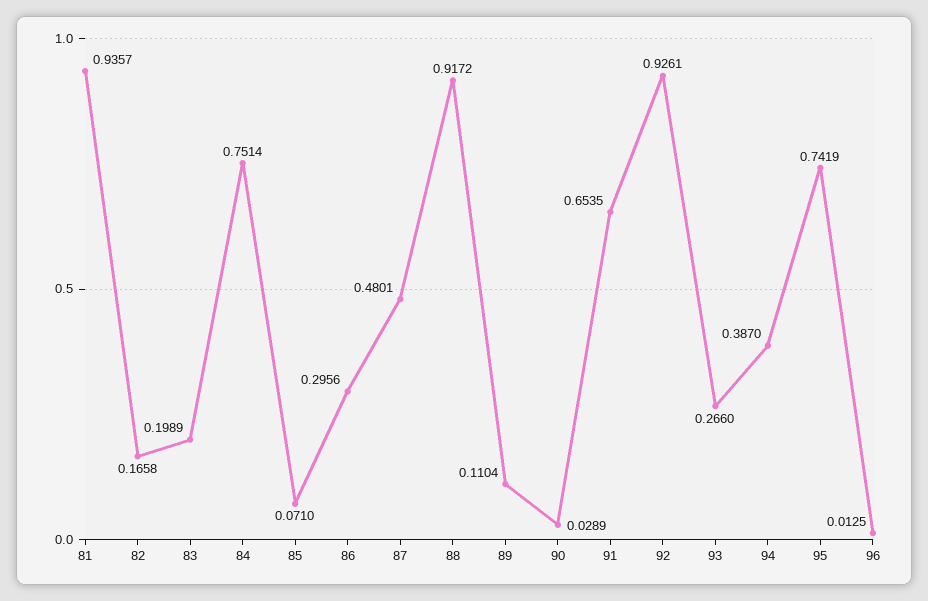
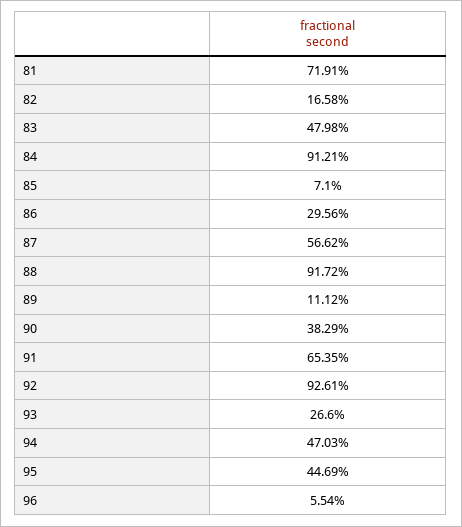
  {
-   "81": 0.9357,
+   "81": 0.7191,
    "82": 0.1658,
-   "83": 0.1989,
+   "83": 0.4798,
-   "84": 0.7514,
+   "84": 0.9121,
    "85": 0.071,
    "86": 0.2956,
-   "87": 0.4801,
+   "87": 0.5662,
    "88": 0.9172,
-   "89": 0.1104,
+   "89": 0.1112,
-   "90": 0.0289,
+   "90": 0.3829,
    "91": 0.6535,
    "92": 0.9261,
    "93": 0.266,
-   "94": 0.387,
+   "94": 0.4703,
-   "95": 0.7419,
+   "95": 0.4469,
-   "96": 0.0125
+   "96": 0.0554
  }

